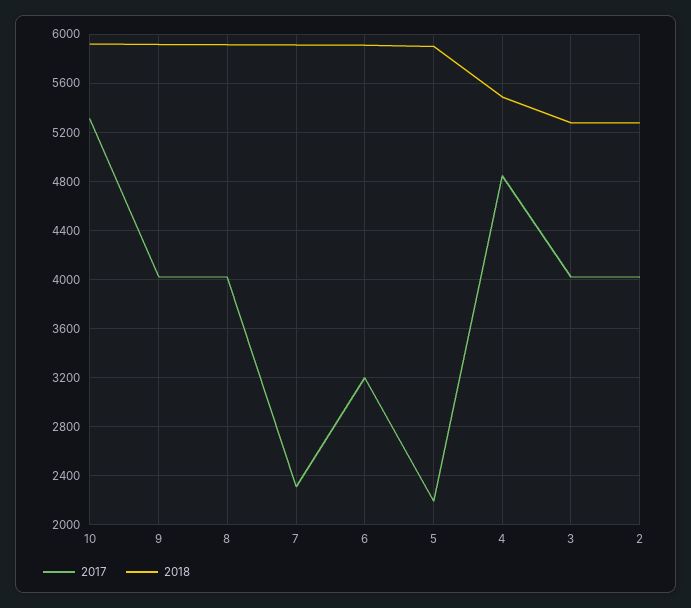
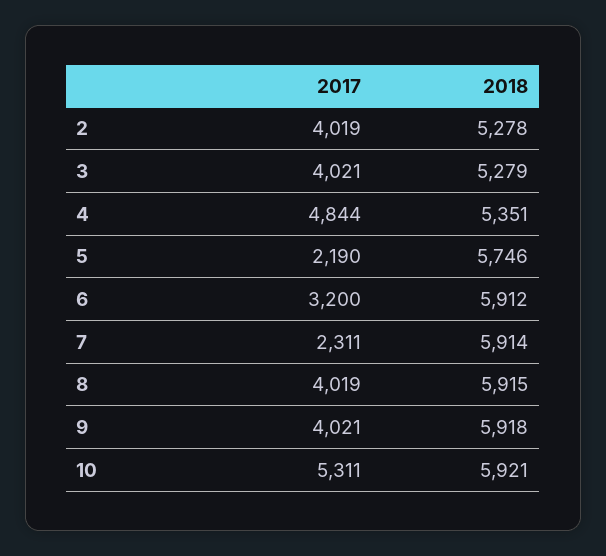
  {
    "2017": {
      "10": 5311,
      "9": 4021,
      "8": 4019,
      "7": 2311,
      "6": 3200,
      "5": 2190,
      "4": 4844,
      "3": 4021,
      "2": 4019
    },
    "2018": {
      "10": 5921,
      "9": 5918,
      "8": 5915,
      "7": 5914,
      "6": 5912,
-     "5": 5900,
+     "5": 5746,
-     "4": 5500,
+     "4": 5351,
      "3": 5279,
      "2": 5278
    }
  }

